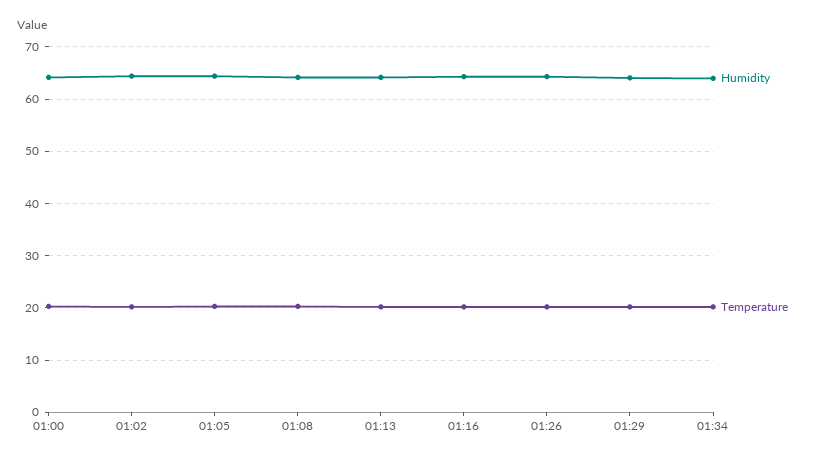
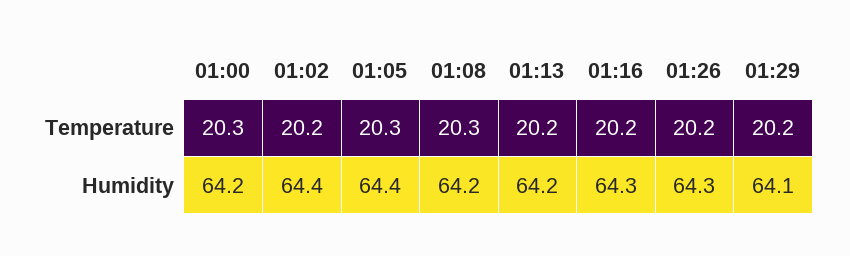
  {
    "Humidity": {
      "01:00": 64.2,
      "01:02": 64.4,
      "01:05": 64.4,
      "01:08": 64.2,
      "01:13": 64.2,
      "01:16": 64.3,
      "01:26": 64.3,
-     "01:29": 64.1,
+     "01:29": 64.1
-     "01:34": 64
    },
    "Temperature": {
      "01:00": 20.3,
      "01:02": 20.2,
      "01:05": 20.3,
      "01:08": 20.3,
      "01:13": 20.2,
      "01:16": 20.2,
      "01:26": 20.2,
-     "01:29": 20.2,
+     "01:29": 20.2
-     "01:34": 20
    }
  }

